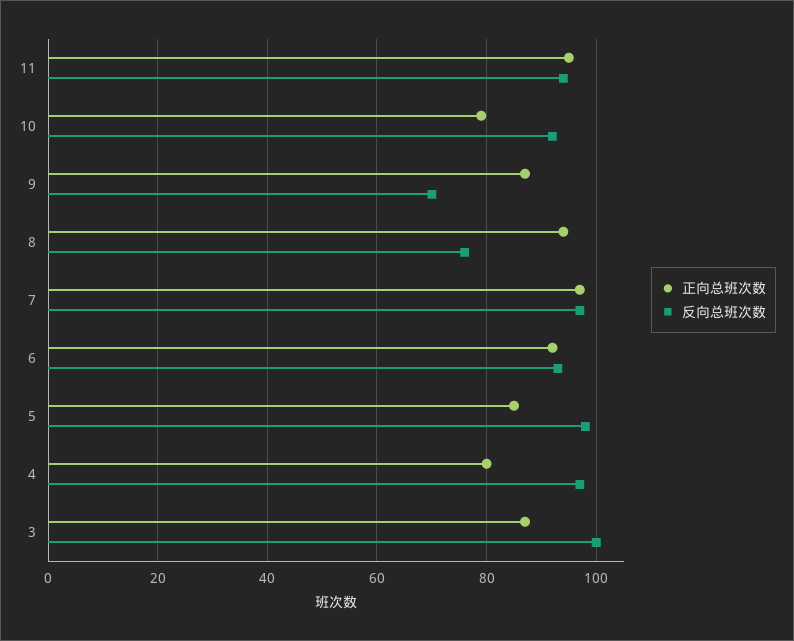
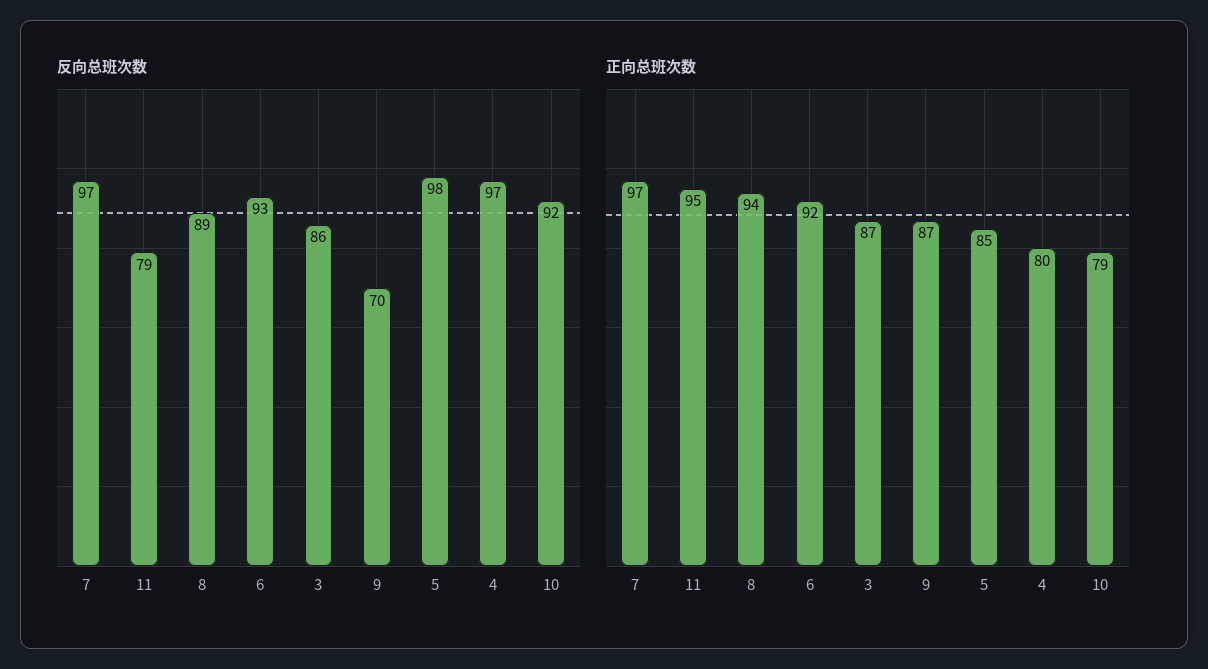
  {
    "正向总班次数": {
      "11": 95,
      "10": 79,
      "9": 87,
      "8": 94,
      "7": 97,
      "6": 92,
      "5": 85,
      "4": 80,
      "3": 87
    },
    "反向总班次数": {
-     "11": 95,
+     "11": 79,
      "10": 92,
      "9": 70,
-     "8": 75,
+     "8": 89,
      "7": 97,
      "6": 93,
      "5": 98,
      "4": 97,
-     "3": 100
+     "3": 86
    }
  }

